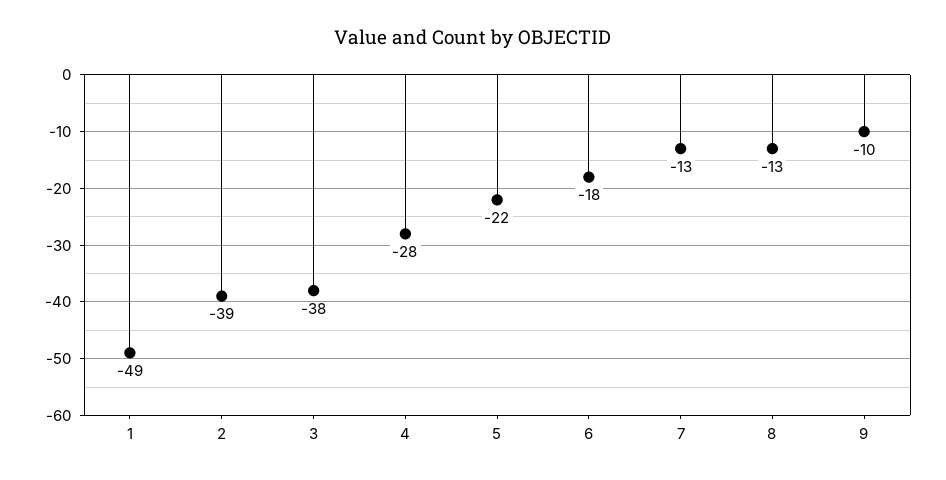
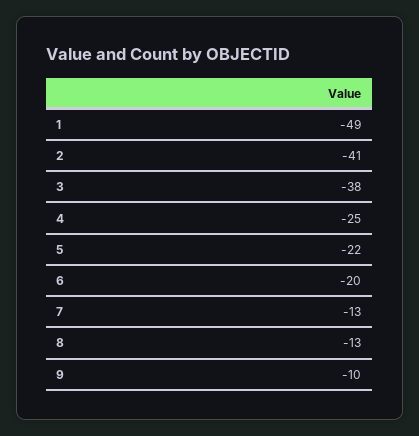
  {
    "1": -49,
-   "2": -39,
+   "2": -41,
    "3": -38,
-   "4": -28,
+   "4": -25,
    "5": -22,
-   "6": -18,
+   "6": -20,
    "7": -13,
    "8": -13,
    "9": -10
  }

